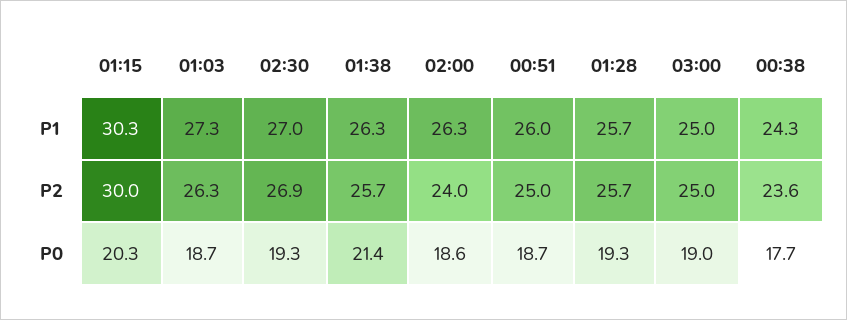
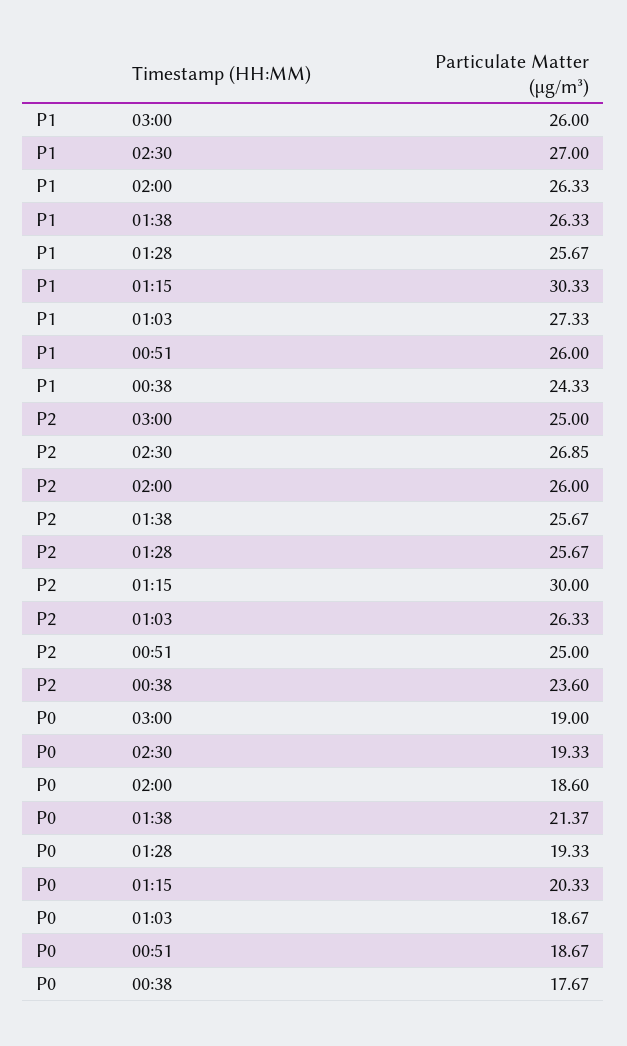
  {
    "01:15": {
      "P1": 30.33,
      "P2": 30,
      "P0": 20.33
    },
    "01:03": {
      "P1": 27.33,
      "P2": 26.33,
      "P0": 18.67
    },
    "02:30": {
      "P1": 27,
      "P2": 26.85,
      "P0": 19.33
    },
    "01:38": {
      "P1": 26.33,
      "P2": 25.67,
      "P0": 21.37
    },
    "02:00": {
      "P1": 26.33,
-     "P2": 24,
+     "P2": 26,
      "P0": 18.6
    },
    "00:51": {
      "P1": 26,
      "P2": 25,
      "P0": 18.67
    },
    "01:28": {
      "P1": 25.67,
      "P2": 25.67,
      "P0": 19.33
    },
    "03:00": {
-     "P1": 25,
+     "P1": 26,
      "P2": 25,
      "P0": 19
    },
    "00:38": {
      "P1": 24.33,
      "P2": 23.6,
      "P0": 17.67
    }
  }

